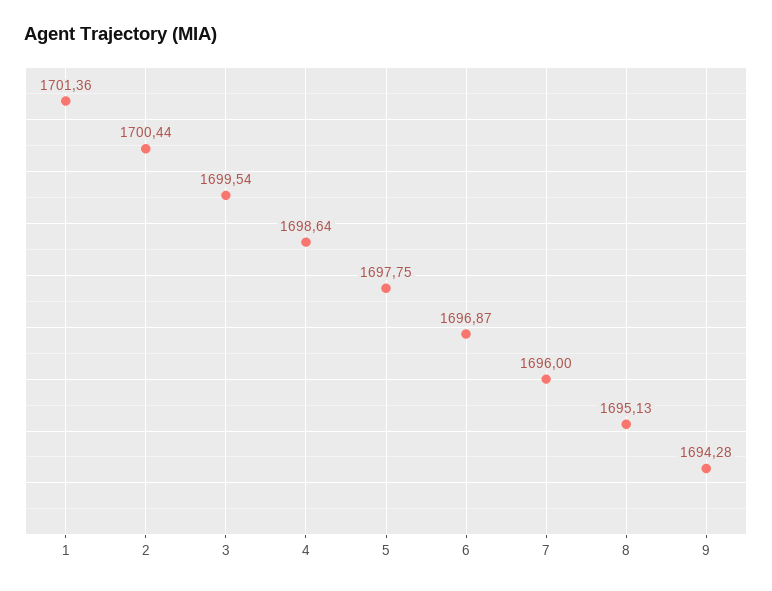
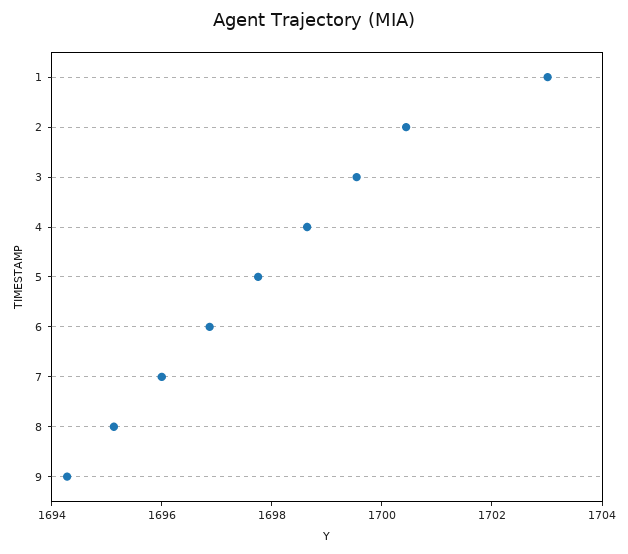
  {
-   "1": 1701.36,
+   "1": 1703,
    "2": 1700.44,
    "3": 1699.54,
    "4": 1698.64,
    "5": 1697.75,
    "6": 1696.87,
    "7": 1696,
    "8": 1695.13,
    "9": 1694.28
  }

